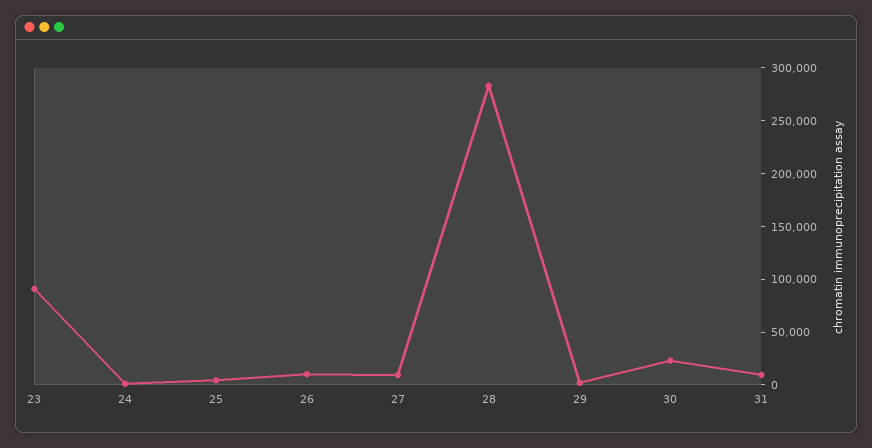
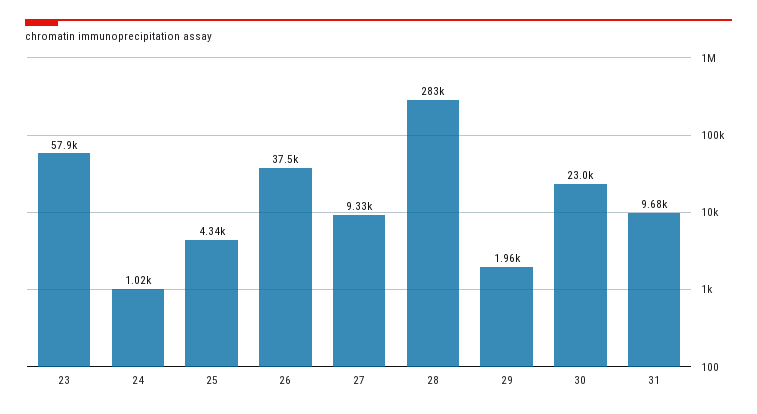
  {
-   "23": 90000,
+   "23": 57900,
    "24": 1020,
    "25": 4340,
-   "26": 10000,
+   "26": 37500,
    "27": 9330,
    "28": 283000,
    "29": 1960,
    "30": 23000,
    "31": 9680
  }

